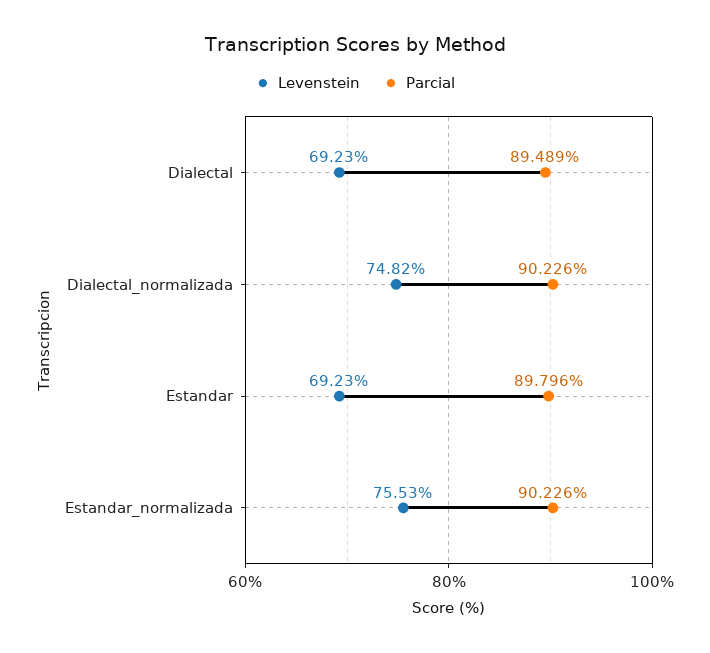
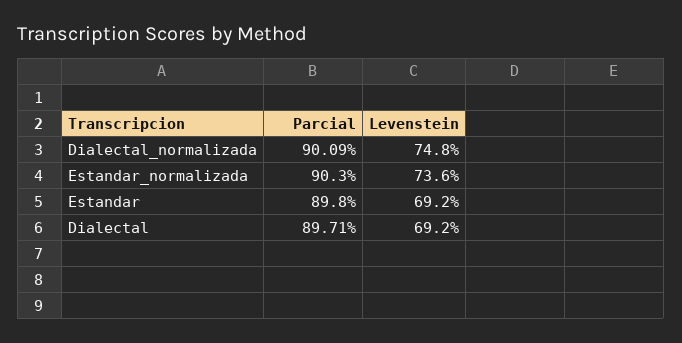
  {
    "Levenstein": {
      "Dialectal": 69.23,
      "Dialectal_normalizada": 74.82,
      "Estandar": 69.23,
-     "Estandar_normalizada": 75.53
+     "Estandar_normalizada": 73.6
    },
    "Parcial": {
-     "Dialectal": 89.489,
+     "Dialectal": 89.71,
-     "Dialectal_normalizada": 90.226,
+     "Dialectal_normalizada": 90.09,
      "Estandar": 89.796,
-     "Estandar_normalizada": 90.226
+     "Estandar_normalizada": 90.3
    }
  }

